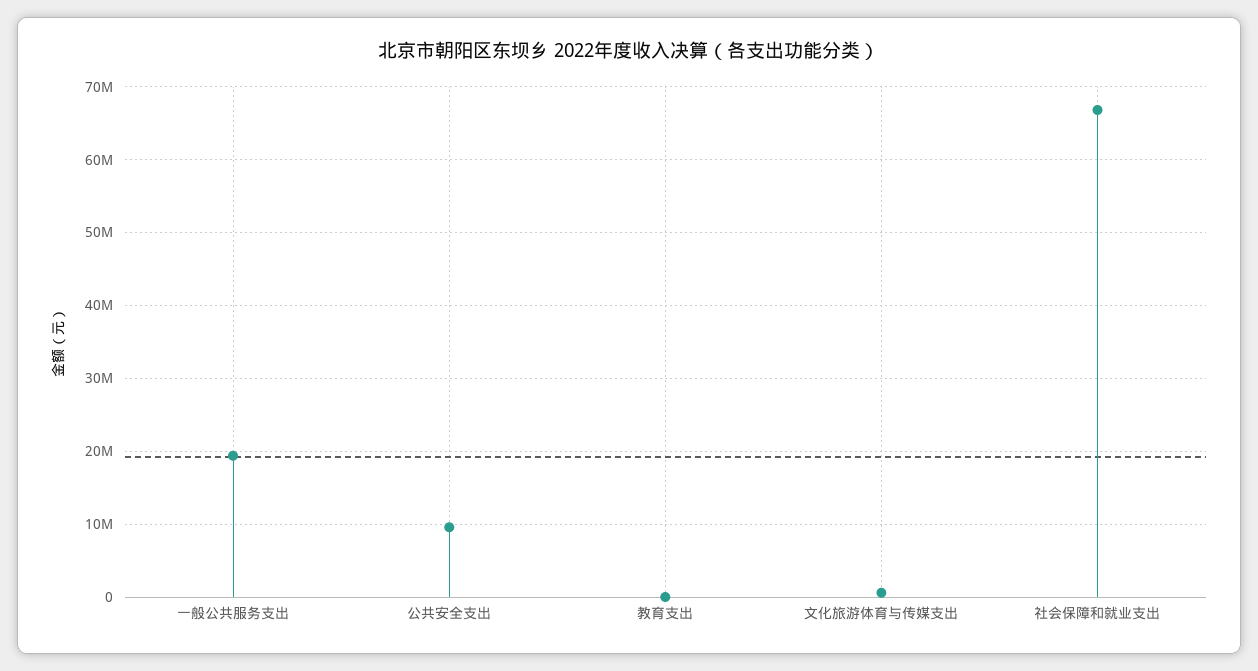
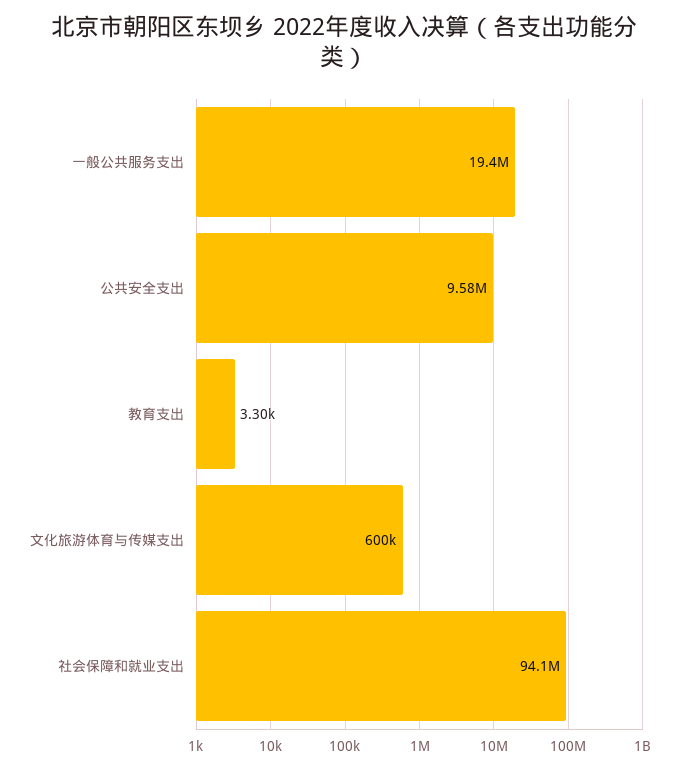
  {
    "一般公共服务支出": 19400000,
    "公共安全支出": 9580000,
    "教育支出": 3300,
    "文化旅游体育与传媒支出": 600000,
-   "社会保障和就业支出": 67000000
+   "社会保障和就业支出": 94100000
  }

